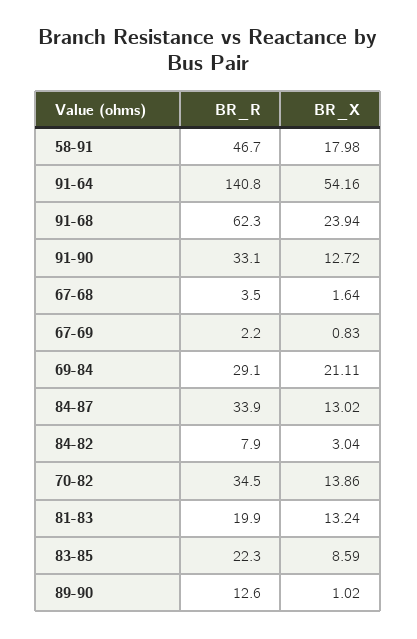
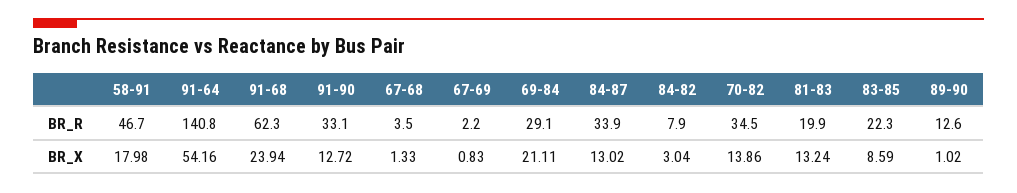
  {
    "BR_R": {
      "58-91": 46.7,
      "91-64": 140.8,
      "91-68": 62.3,
      "91-90": 33.1,
      "67-68": 3.5,
      "67-69": 2.2,
      "69-84": 29.1,
      "84-87": 33.9,
      "84-82": 7.9,
      "70-82": 34.5,
      "81-83": 19.9,
      "83-85": 22.3,
      "89-90": 12.6
    },
    "BR_X": {
      "58-91": 17.98,
      "91-64": 54.16,
      "91-68": 23.94,
      "91-90": 12.72,
-     "67-68": 1.64,
+     "67-68": 1.33,
      "67-69": 0.83,
      "69-84": 21.11,
      "84-87": 13.02,
      "84-82": 3.04,
      "70-82": 13.86,
      "81-83": 13.24,
      "83-85": 8.59,
      "89-90": 1.02
    }
  }

